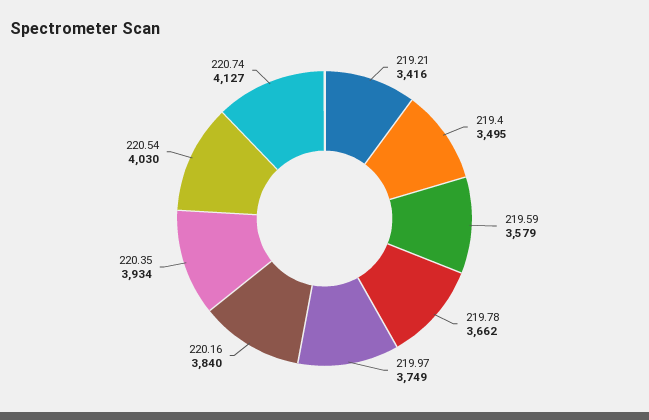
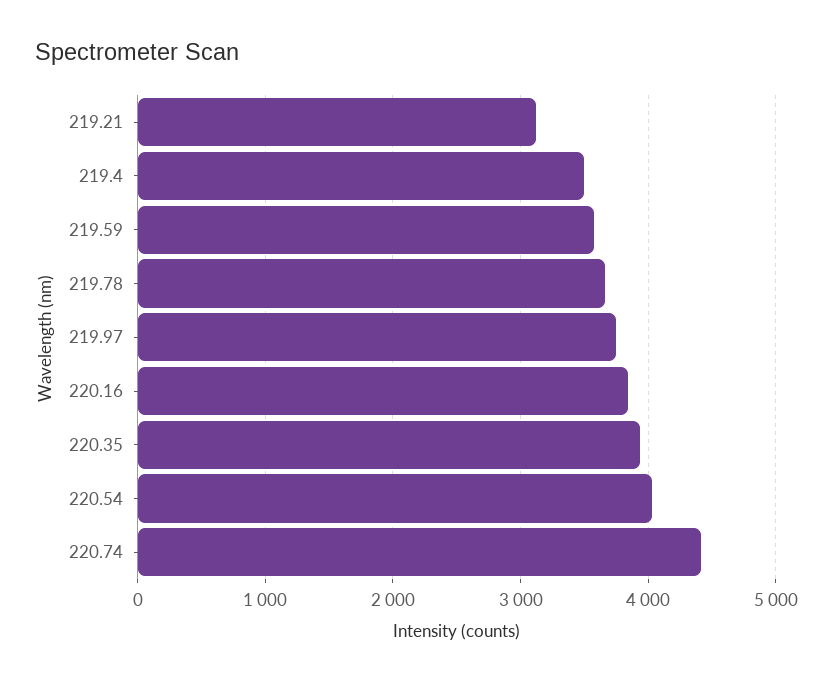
  {
-   "219.21": 3416,
+   "219.21": 3100,
    "219.4": 3495,
    "219.59": 3579,
    "219.78": 3662,
    "219.97": 3749,
    "220.16": 3840,
    "220.35": 3934,
    "220.54": 4030,
-   "220.74": 4127
+   "220.74": 4400
  }

